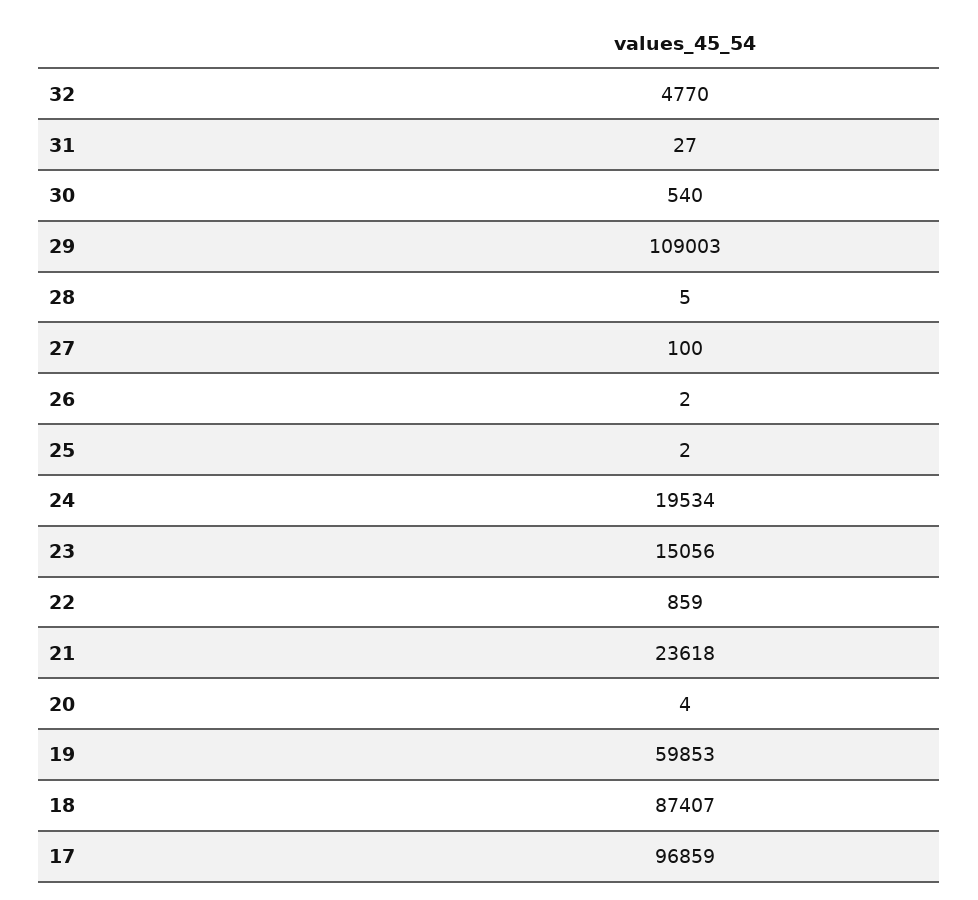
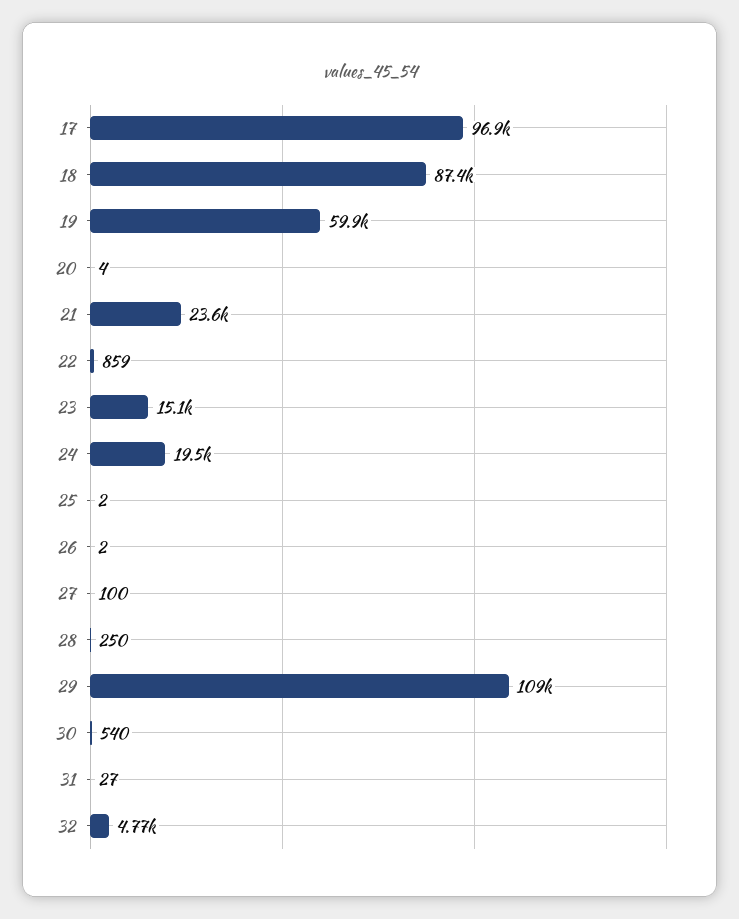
  {
    "32": 4770,
    "31": 27,
    "30": 540,
    "29": 109003,
-   "28": 5,
+   "28": 250,
    "27": 100,
    "26": 2,
    "25": 2,
    "24": 19534,
    "23": 15056,
    "22": 859,
    "21": 23618,
    "20": 4,
    "19": 59853,
    "18": 87407,
    "17": 96859
  }

